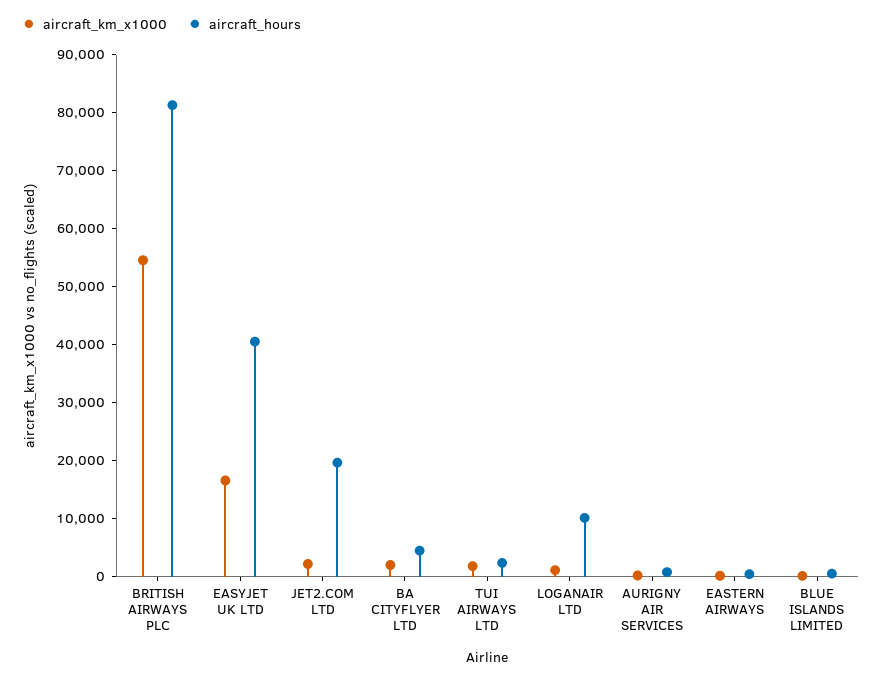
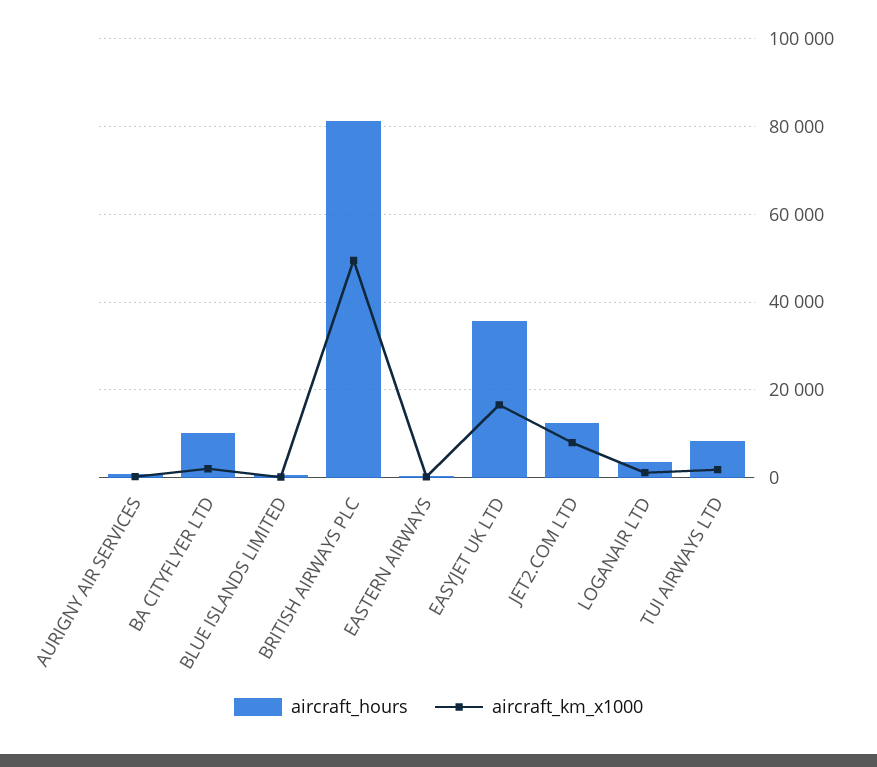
  {
    "aircraft_km_x1000": {
-     "BRITISH AIRWAYS PLC": 54000,
+     "BRITISH AIRWAYS PLC": 50000,
      "EASYJET UK LTD": 16000,
-     "JET2.COM LTD": 2000,
+     "JET2.COM LTD": 8000,
      "BA CITYFLYER LTD": 2000,
      "TUI AIRWAYS LTD": 2000,
      "LOGANAIR LTD": 2000,
      "AURIGNY AIR SERVICES": 0,
      "EASTERN AIRWAYS": 0,
      "BLUE ISLANDS LIMITED": 0
    },
    "aircraft_hours": {
      "BRITISH AIRWAYS PLC": 82000,
-     "EASYJET UK LTD": 40000,
+     "EASYJET UK LTD": 36000,
-     "JET2.COM LTD": 20000,
+     "JET2.COM LTD": 12000,
-     "BA CITYFLYER LTD": 4000,
+     "BA CITYFLYER LTD": 10000,
-     "TUI AIRWAYS LTD": 2000,
+     "TUI AIRWAYS LTD": 8000,
-     "LOGANAIR LTD": 10000,
+     "LOGANAIR LTD": 4000,
      "AURIGNY AIR SERVICES": 0,
      "EASTERN AIRWAYS": 0,
      "BLUE ISLANDS LIMITED": 0
    }
  }

